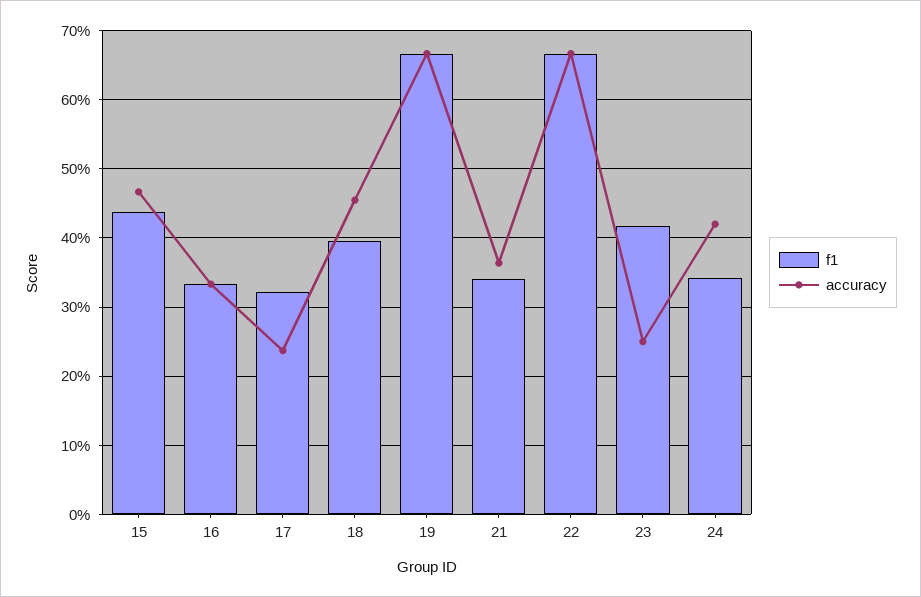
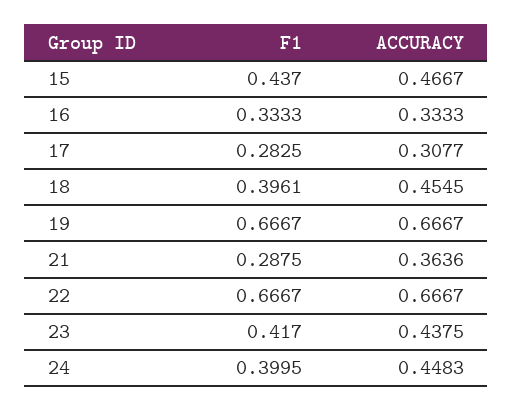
  {
    "f1": {
      "15": 0.437,
      "16": 0.3333,
-     "17": 0.32,
+     "17": 0.2825,
      "18": 0.3961,
      "19": 0.6667,
-     "21": 0.34,
+     "21": 0.2875,
      "22": 0.6667,
      "23": 0.417,
-     "24": 0.34
+     "24": 0.3995
    },
    "accuracy": {
      "15": 0.4667,
      "16": 0.3333,
-     "17": 0.24,
+     "17": 0.3077,
      "18": 0.4545,
      "19": 0.6667,
      "21": 0.3636,
      "22": 0.6667,
-     "23": 0.25,
+     "23": 0.4375,
-     "24": 0.42
+     "24": 0.4483
    }
  }

